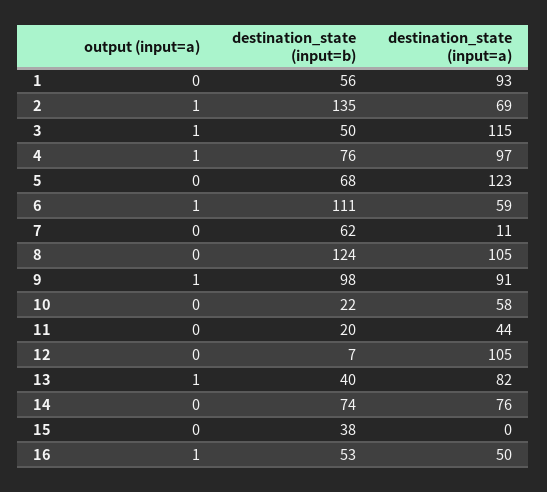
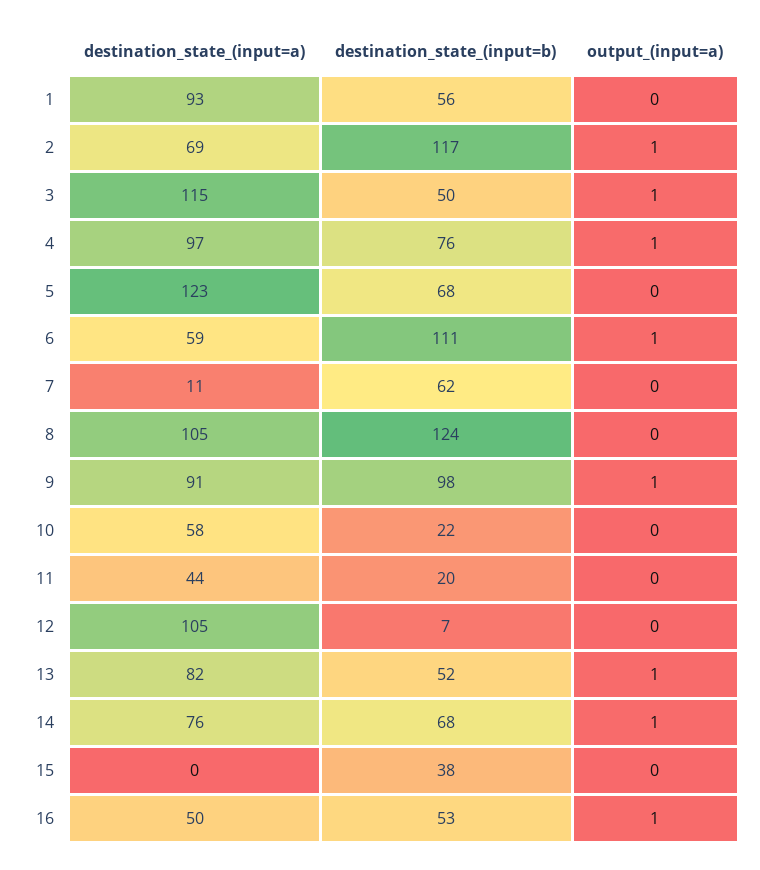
  {
    "output (input=a)": {
      "1": 0,
      "2": 1,
      "3": 1,
      "4": 1,
      "5": 0,
      "6": 1,
      "7": 0,
      "8": 0,
      "9": 1,
      "10": 0,
      "11": 0,
      "12": 0,
      "13": 1,
-     "14": 0,
+     "14": 1,
      "15": 0,
      "16": 1
    },
    "destination_state (input=b)": {
      "1": 56,
-     "2": 135,
+     "2": 117,
      "3": 50,
      "4": 76,
      "5": 68,
      "6": 111,
      "7": 62,
      "8": 124,
      "9": 98,
      "10": 22,
      "11": 20,
      "12": 7,
-     "13": 40,
+     "13": 52,
-     "14": 74,
+     "14": 68,
      "15": 38,
      "16": 53
    },
    "destination_state (input=a)": {
      "1": 93,
      "2": 69,
      "3": 115,
      "4": 97,
      "5": 123,
      "6": 59,
      "7": 11,
      "8": 105,
      "9": 91,
      "10": 58,
      "11": 44,
      "12": 105,
      "13": 82,
      "14": 76,
      "15": 0,
      "16": 50
    }
  }

